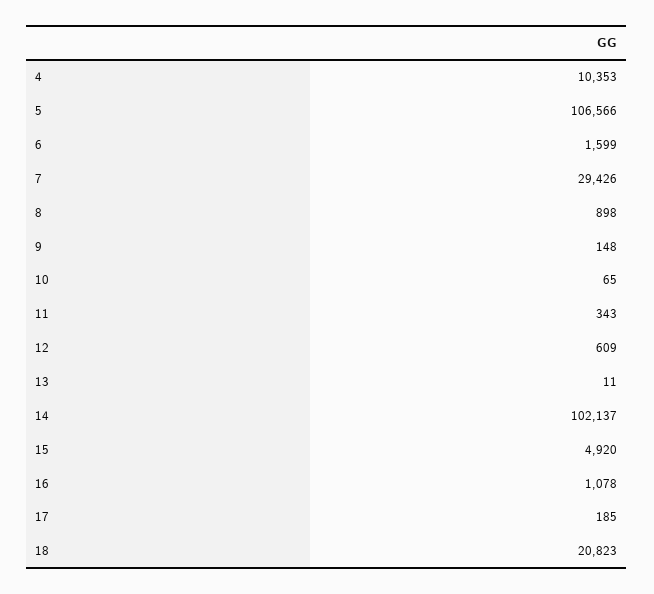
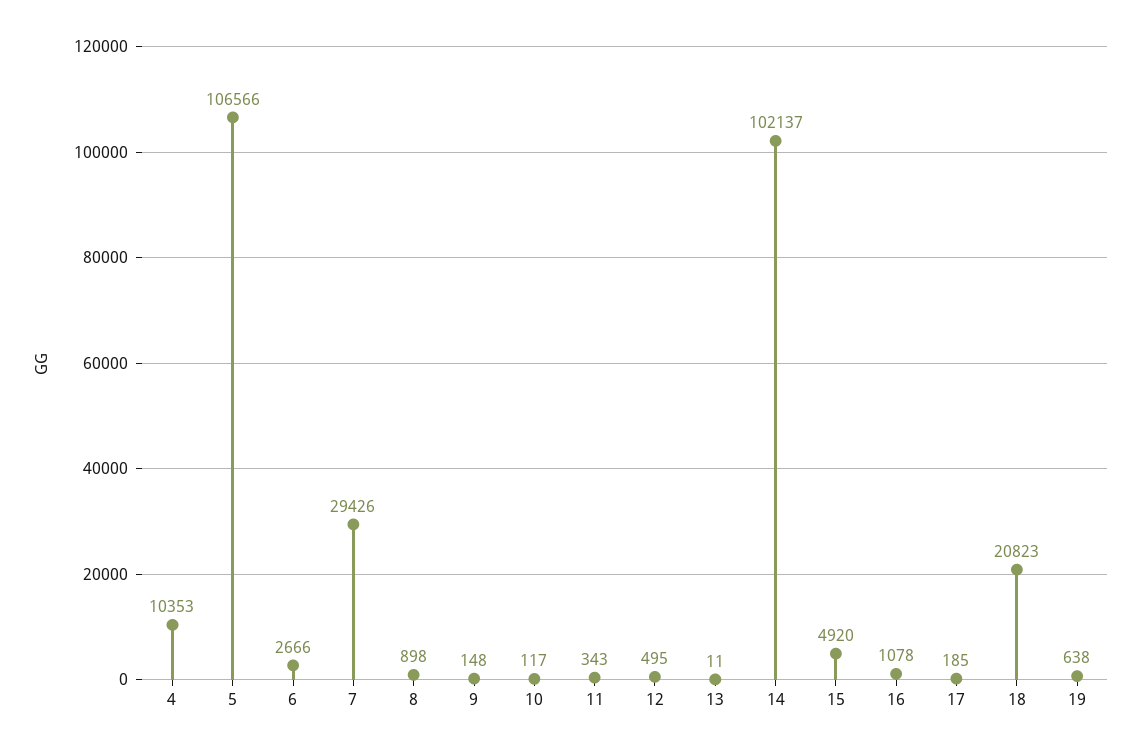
  {
    "4": 10353,
    "5": 106566,
-   "6": 1599,
+   "6": 2666,
    "7": 29426,
    "8": 898,
    "9": 148,
-   "10": 65,
+   "10": 117,
    "11": 343,
-   "12": 609,
+   "12": 495,
    "13": 11,
    "14": 102137,
    "15": 4920,
    "16": 1078,
    "17": 185,
-   "18": 20823
+   "18": 20823,
+   "19": 638
  }

